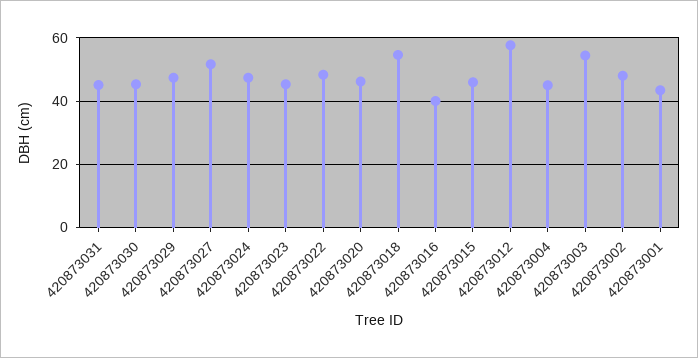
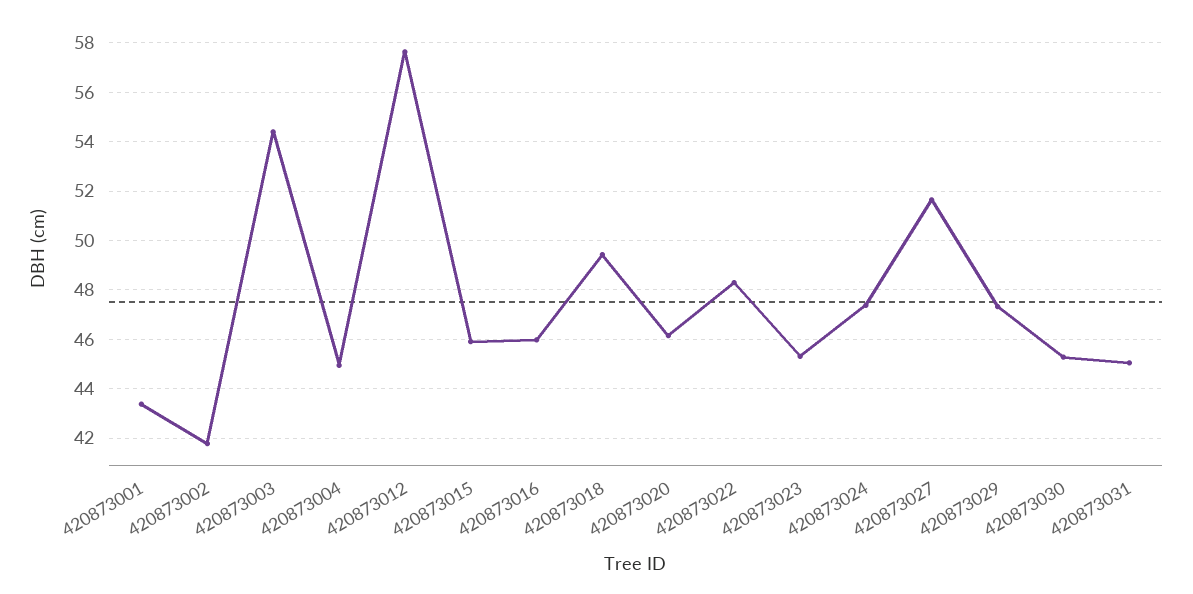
  {
    "420873031": 45,
    "420873030": 45.25,
    "420873029": 47.25,
    "420873027": 51.75,
    "420873024": 47.5,
    "420873023": 45.25,
    "420873022": 48.25,
    "420873020": 46.25,
-   "420873018": 54,
+   "420873018": 49.5,
-   "420873016": 40,
+   "420873016": 46,
    "420873015": 46,
    "420873012": 57.75,
    "420873004": 45,
    "420873003": 54.5,
-   "420873002": 48,
+   "420873002": 41.75,
    "420873001": 43.5
  }

